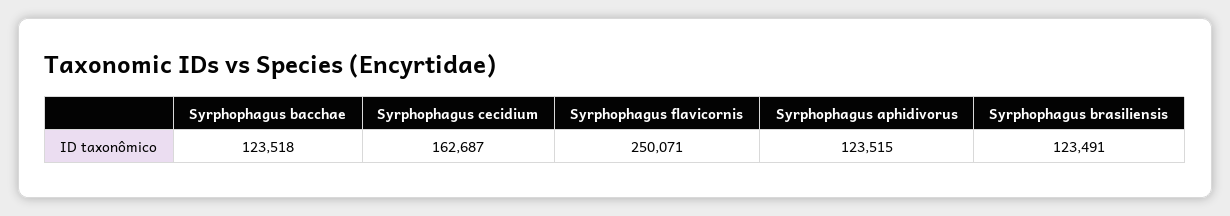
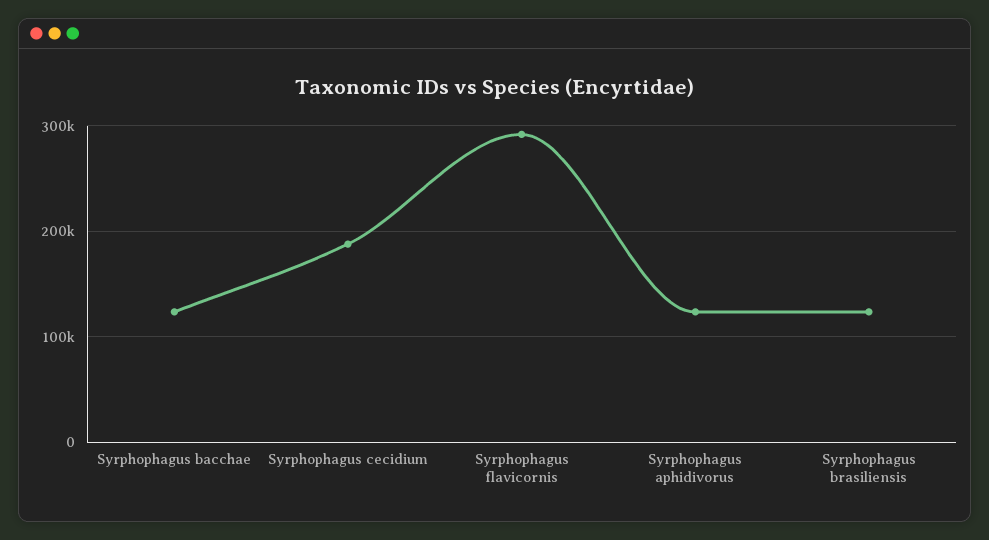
  {
    "Syrphophagus bacchae": 123518,
-   "Syrphophagus cecidium": 162687,
+   "Syrphophagus cecidium": 190000,
-   "Syrphophagus flavicornis": 250071,
+   "Syrphophagus flavicornis": 290000,
    "Syrphophagus aphidivorus": 123515,
    "Syrphophagus brasiliensis": 123491
  }

